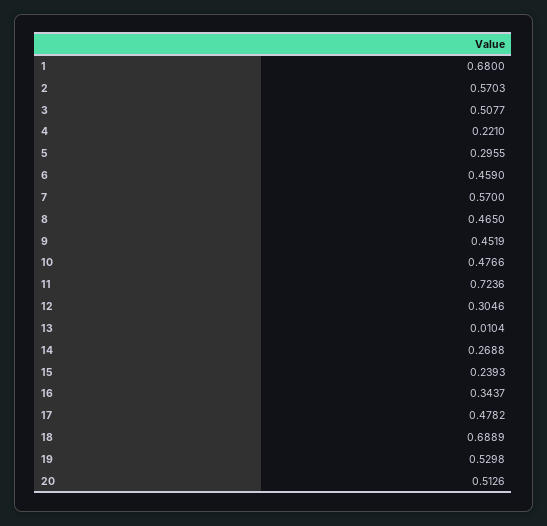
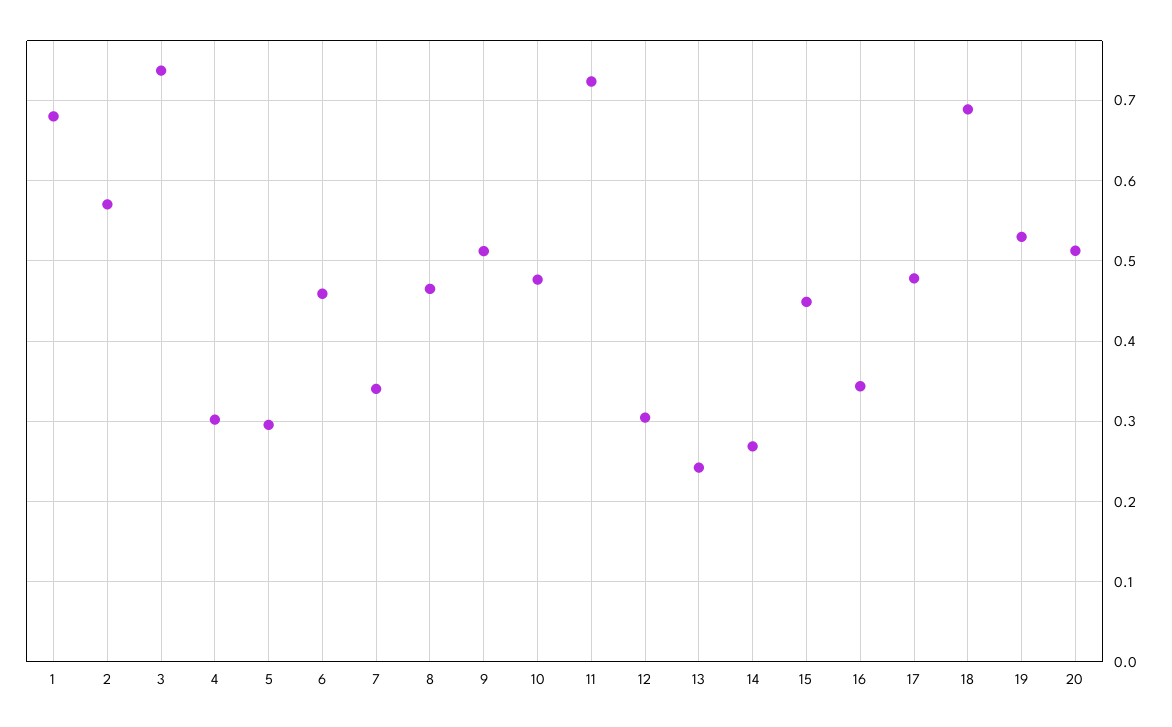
  {
    "1": 0.68,
    "2": 0.5703,
-   "3": 0.5077,
+   "3": 0.74,
-   "4": 0.221,
+   "4": 0.3,
    "5": 0.2955,
    "6": 0.459,
-   "7": 0.57,
+   "7": 0.34,
    "8": 0.465,
-   "9": 0.4519,
+   "9": 0.51,
    "10": 0.4766,
    "11": 0.7236,
    "12": 0.3046,
-   "13": 0.0104,
+   "13": 0.24,
    "14": 0.2688,
-   "15": 0.2393,
+   "15": 0.45,
    "16": 0.3437,
    "17": 0.4782,
    "18": 0.6889,
    "19": 0.5298,
    "20": 0.5126
  }

